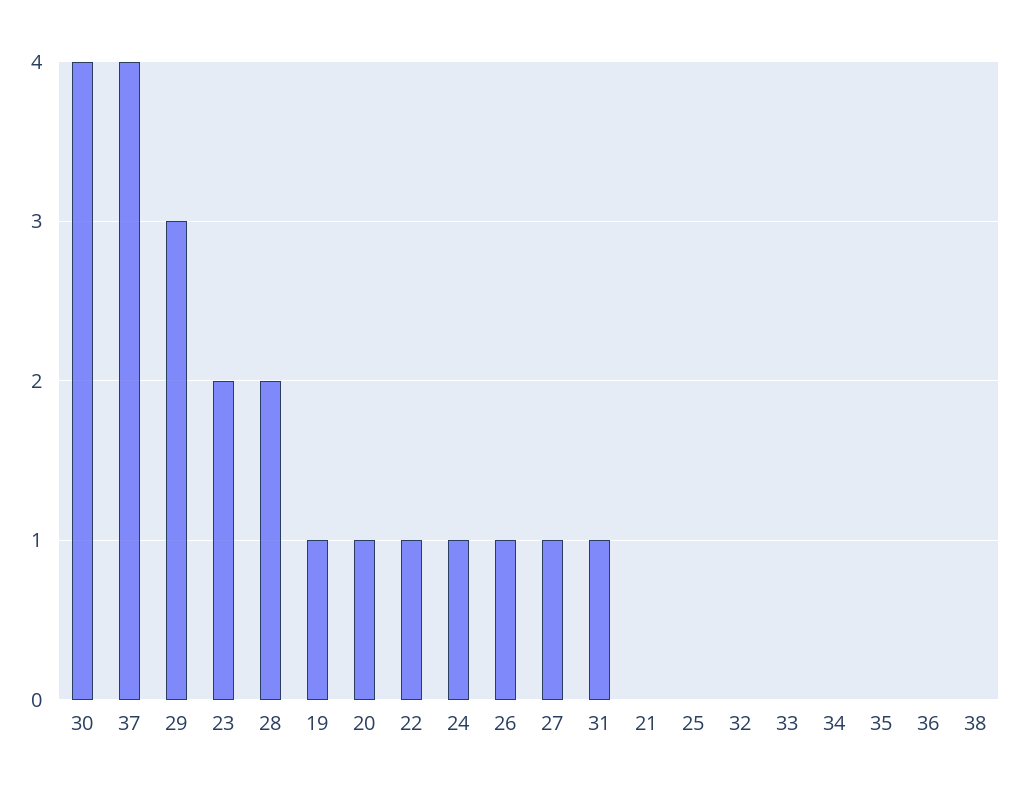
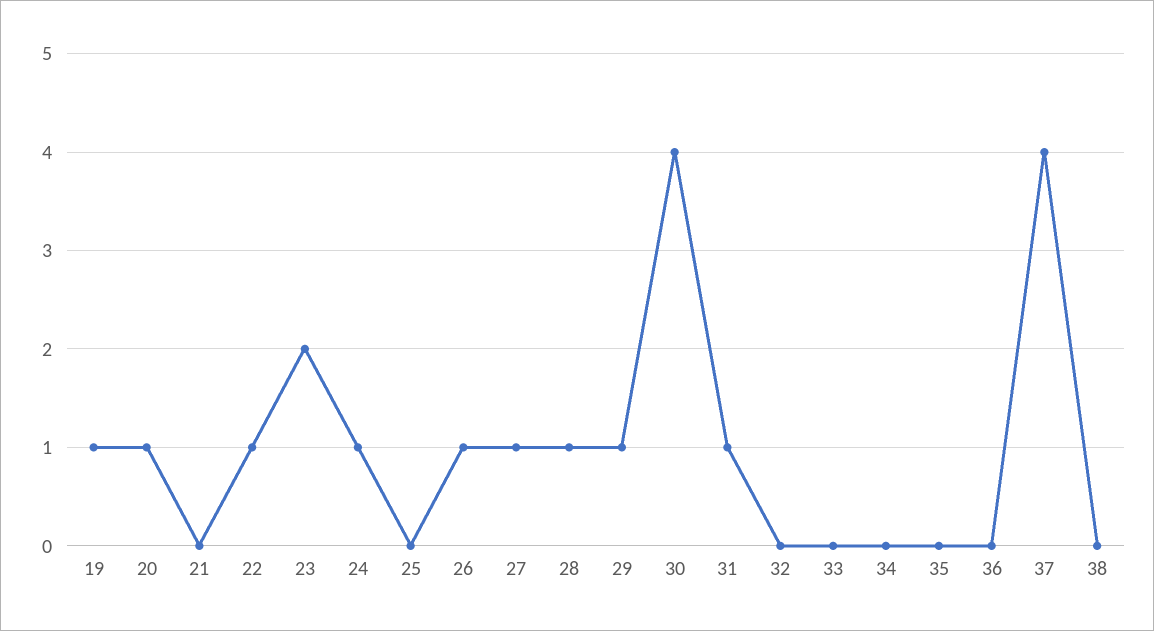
  {
    "30": 4,
    "37": 4,
-   "29": 3,
+   "29": 1,
    "23": 2,
-   "28": 2,
+   "28": 1,
    "19": 1,
    "20": 1,
    "22": 1,
    "24": 1,
    "26": 1,
    "27": 1,
    "31": 1,
    "21": 0,
    "25": 0,
    "32": 0,
    "33": 0,
    "34": 0,
    "35": 0,
    "36": 0,
    "38": 0
  }

